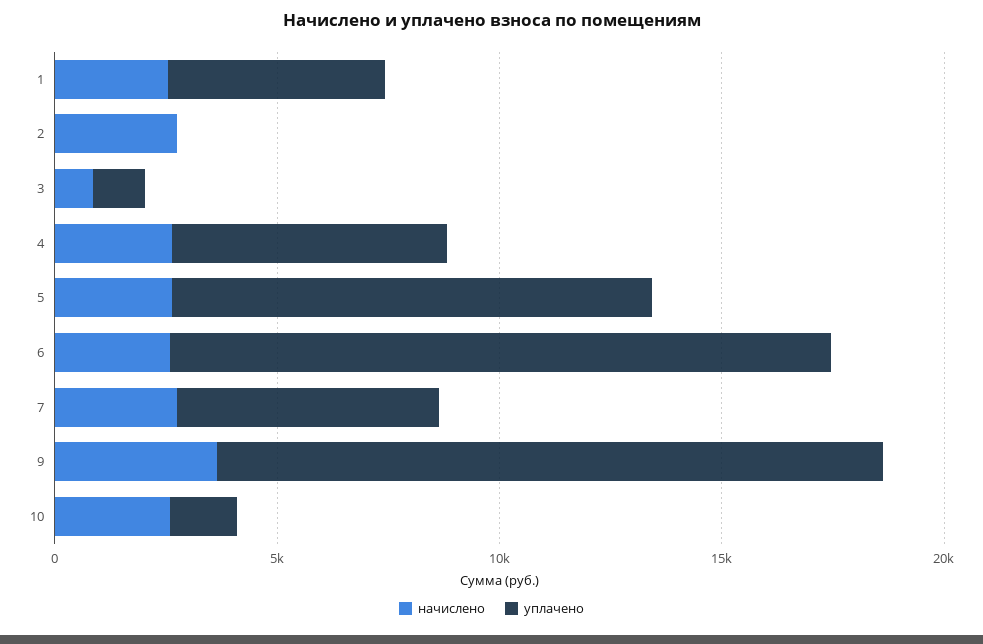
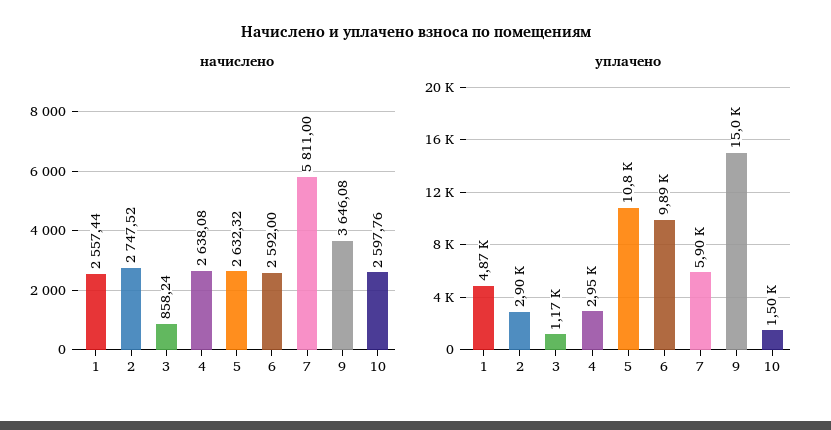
  {
    "начислено": {
      "1": 2557.44,
      "2": 2747.52,
      "3": 858.24,
      "4": 2638.08,
      "5": 2632.32,
      "6": 2592,
-     "7": 3000,
+     "7": 5811,
      "9": 3646.08,
      "10": 2597.76
    },
    "уплачено": {
      "1": 4870,
-     "2": 0,
+     "2": 2900,
      "3": 1170,
-     "4": 6000,
+     "4": 2950,
      "5": 10800,
-     "6": 15000,
+     "6": 9890,
      "7": 5900,
      "9": 15000,
      "10": 1500
    }
  }

